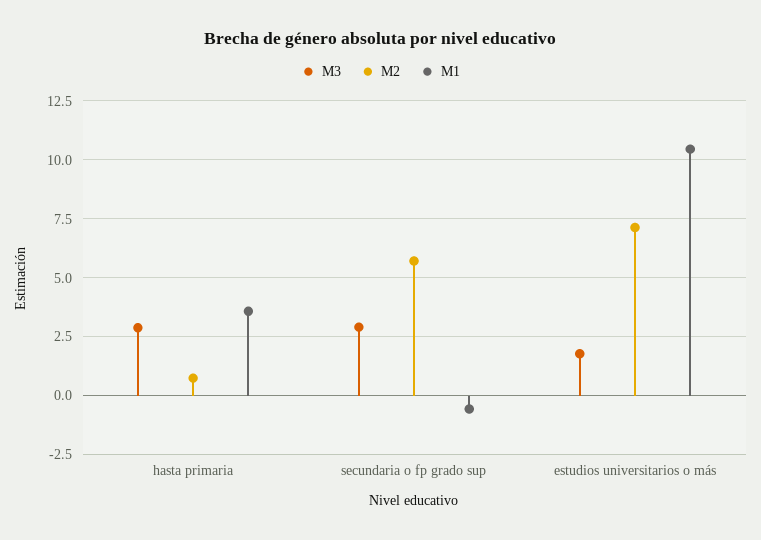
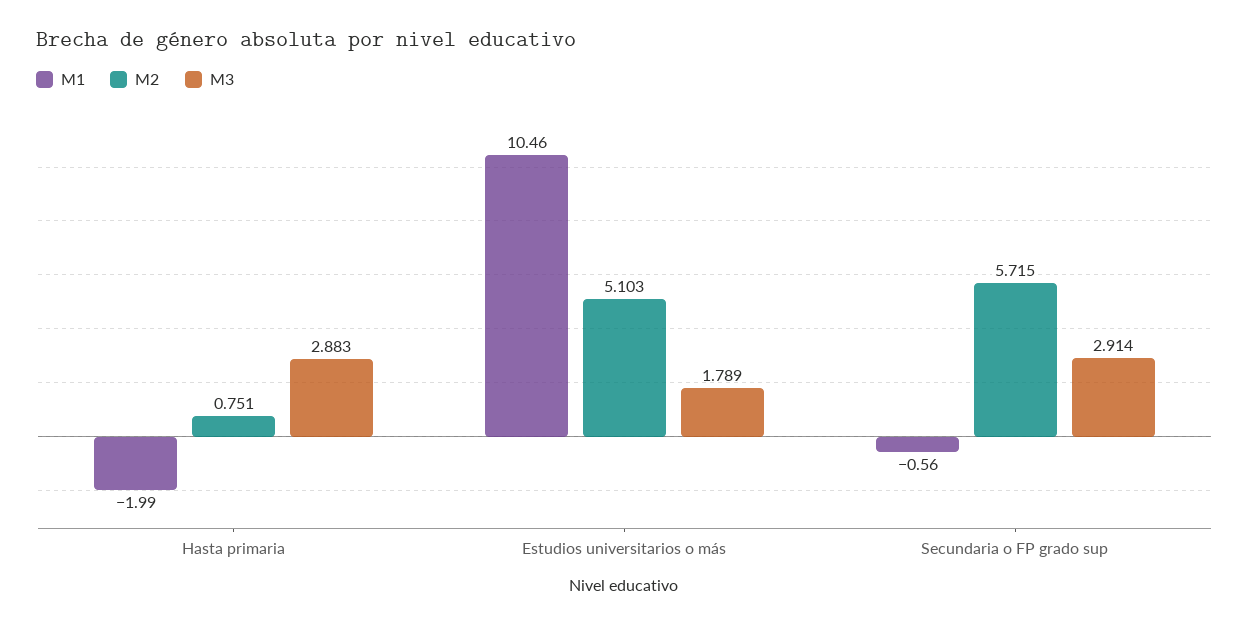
  {
    "M3": {
      "hasta primaria": 2.883,
      "secundaria o fp grado sup": 2.914,
      "estudios universitarios o más": 1.789
    },
    "M2": {
      "hasta primaria": 0.751,
      "secundaria o fp grado sup": 5.715,
-     "estudios universitarios o más": 7
+     "estudios universitarios o más": 5.103
    },
    "M1": {
-     "hasta primaria": 3.5,
+     "hasta primaria": -1.99,
      "secundaria o fp grado sup": -0.56,
      "estudios universitarios o más": 10.46
    }
  }

